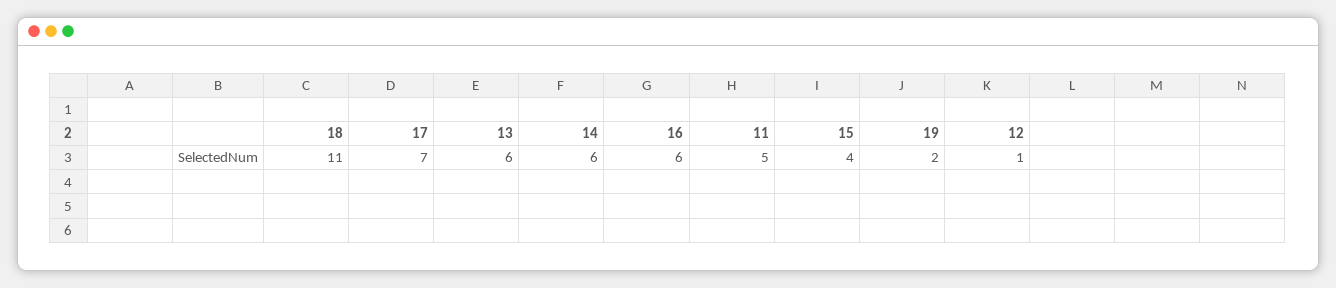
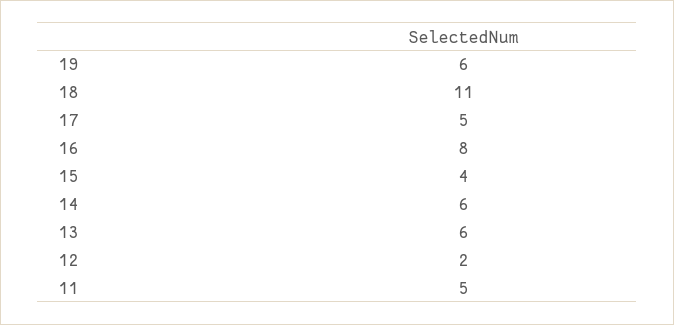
  {
    "18": 11,
-   "17": 7,
+   "17": 5,
    "13": 6,
    "14": 6,
-   "16": 6,
+   "16": 8,
    "11": 5,
    "15": 4,
-   "19": 2,
+   "19": 6,
-   "12": 1
+   "12": 2
  }

